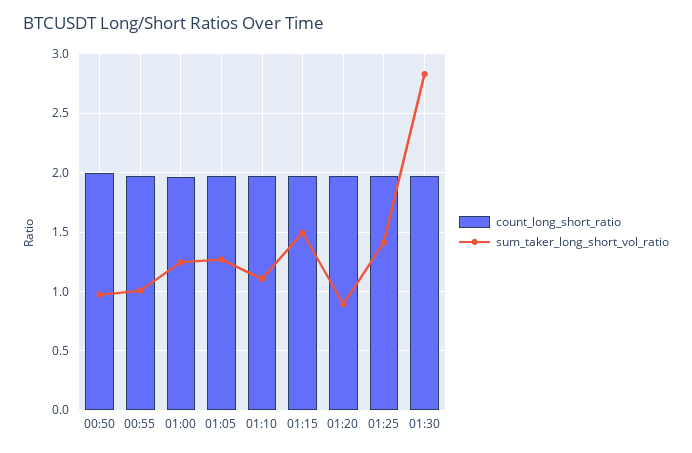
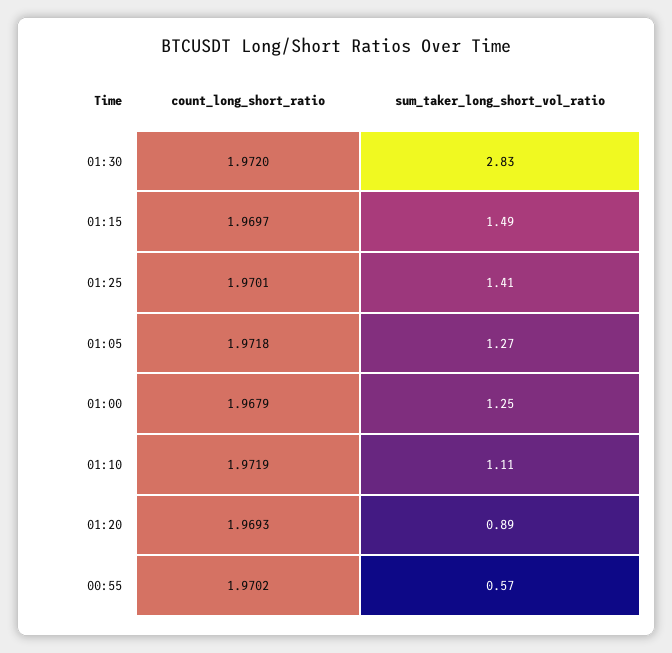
  {
    "count_long_short_ratio": {
-     "00:50": 2,
      "00:55": 1.9702,
      "01:00": 1.9679,
      "01:05": 1.9718,
      "01:10": 1.9719,
      "01:15": 1.9697,
      "01:20": 1.9693,
      "01:25": 1.9701,
      "01:30": 1.972
    },
    "sum_taker_long_short_vol_ratio": {
-     "00:50": 1,
-     "00:55": 1,
+     "00:55": 0.57,
      "01:00": 1.25,
      "01:05": 1.27,
      "01:10": 1.11,
      "01:15": 1.49,
      "01:20": 0.89,
      "01:25": 1.41,
      "01:30": 2.83
    }
  }

